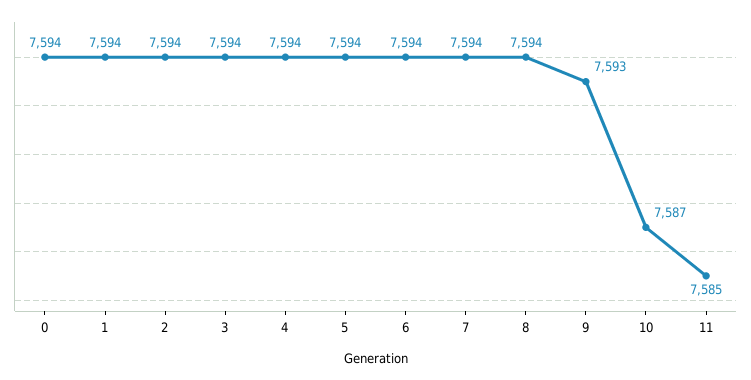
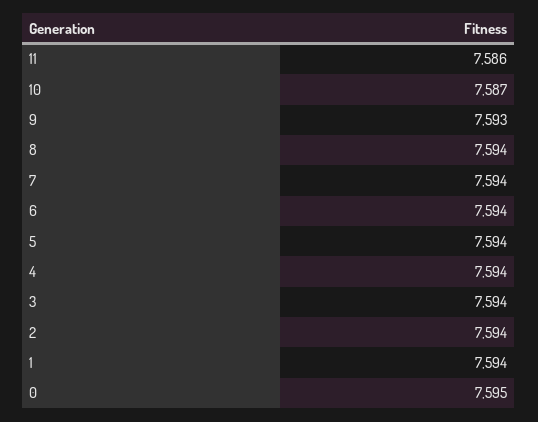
  {
-   "0": 7594,
+   "0": 7595,
    "1": 7594,
    "2": 7594,
    "3": 7594,
    "4": 7594,
    "5": 7594,
    "6": 7594,
    "7": 7594,
    "8": 7594,
    "9": 7593,
    "10": 7587,
-   "11": 7585
+   "11": 7586
  }

